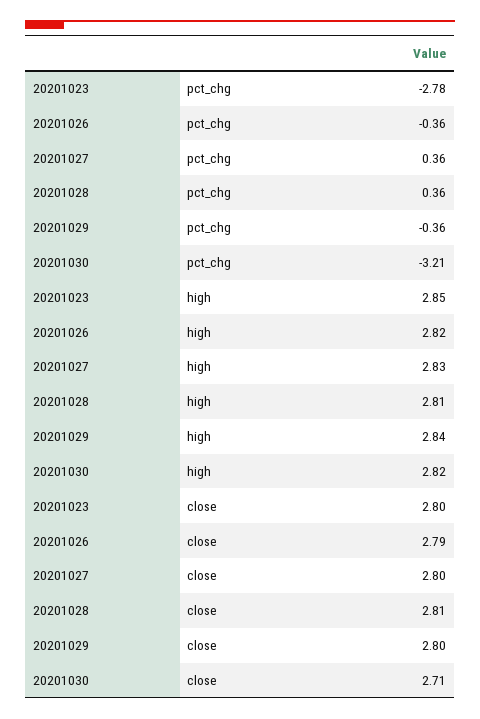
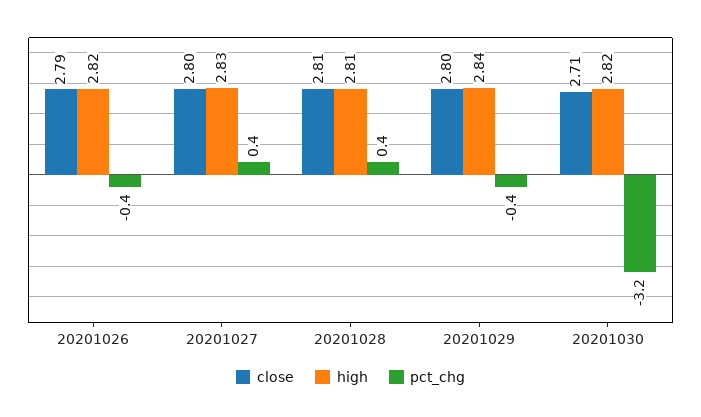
  {
    "pct_chg": {
-     "20201023": -2.78,
      "20201026": -0.36,
      "20201027": 0.36,
      "20201028": 0.36,
      "20201029": -0.36,
      "20201030": -3.21
    },
    "high": {
-     "20201023": 2.85,
      "20201026": 2.82,
      "20201027": 2.83,
      "20201028": 2.81,
      "20201029": 2.84,
      "20201030": 2.82
    },
    "close": {
-     "20201023": 2.8,
      "20201026": 2.79,
      "20201027": 2.8,
      "20201028": 2.81,
      "20201029": 2.8,
      "20201030": 2.71
    }
  }

